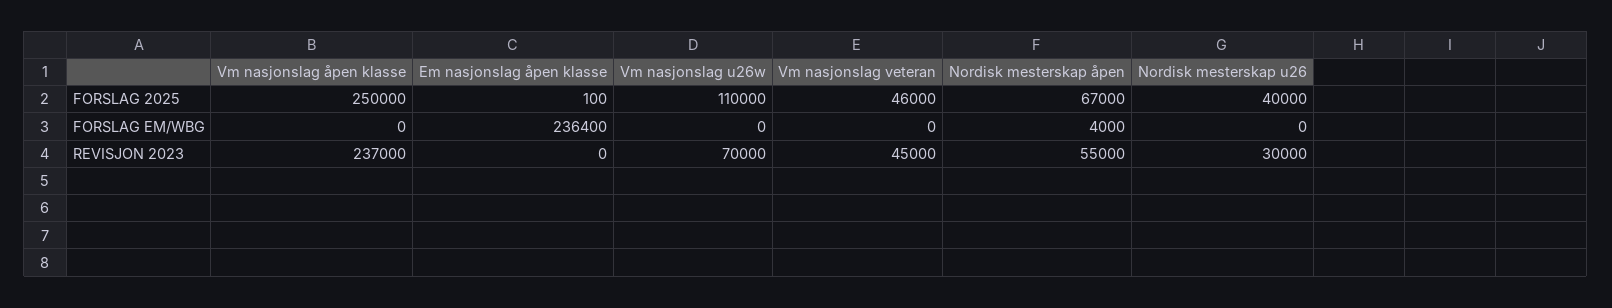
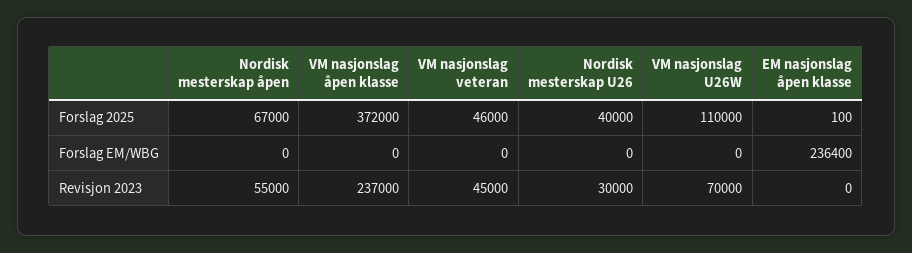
  {
    "Vm nasjonslag åpen klasse": {
-     "FORSLAG 2025": 250000,
+     "FORSLAG 2025": 372000,
      "FORSLAG EM/WBG": 0,
      "REVISJON 2023": 237000
    },
    "Em nasjonslag åpen klasse": {
      "FORSLAG 2025": 100,
      "FORSLAG EM/WBG": 236400,
      "REVISJON 2023": 0
    },
    "Vm nasjonslag u26w": {
      "FORSLAG 2025": 110000,
      "FORSLAG EM/WBG": 0,
      "REVISJON 2023": 70000
    },
    "Vm nasjonslag veteran": {
      "FORSLAG 2025": 46000,
      "FORSLAG EM/WBG": 0,
      "REVISJON 2023": 45000
    },
    "Nordisk mesterskap åpen": {
      "FORSLAG 2025": 67000,
-     "FORSLAG EM/WBG": 4000,
+     "FORSLAG EM/WBG": 0,
      "REVISJON 2023": 55000
    },
    "Nordisk mesterskap u26": {
      "FORSLAG 2025": 40000,
      "FORSLAG EM/WBG": 0,
      "REVISJON 2023": 30000
    }
  }

